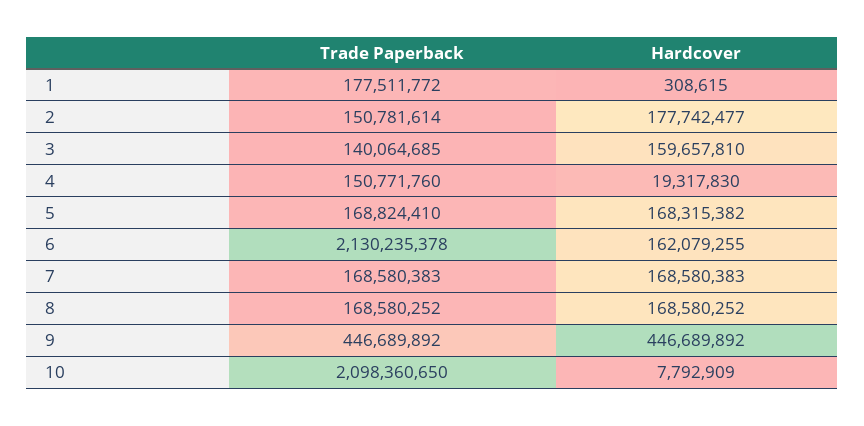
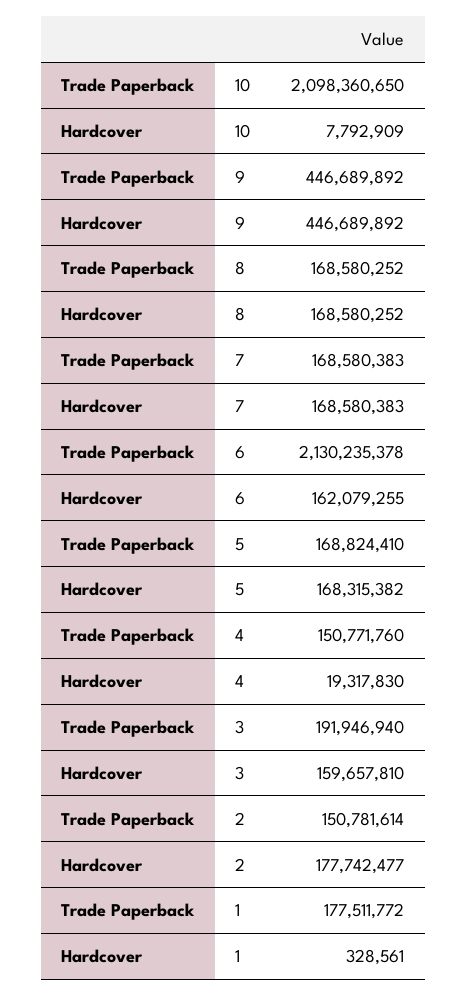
  {
    "Trade Paperback": {
      "1": 177511772,
      "2": 150781614,
-     "3": 140064685,
+     "3": 191946940,
      "4": 150771760,
      "5": 168824410,
      "6": 2130235378,
      "7": 168580383,
      "8": 168580252,
      "9": 446689892,
      "10": 2098360650
    },
    "Hardcover": {
-     "1": 308615,
+     "1": 328561,
      "2": 177742477,
      "3": 159657810,
      "4": 19317830,
      "5": 168315382,
      "6": 162079255,
      "7": 168580383,
      "8": 168580252,
      "9": 446689892,
      "10": 7792909
    }
  }

